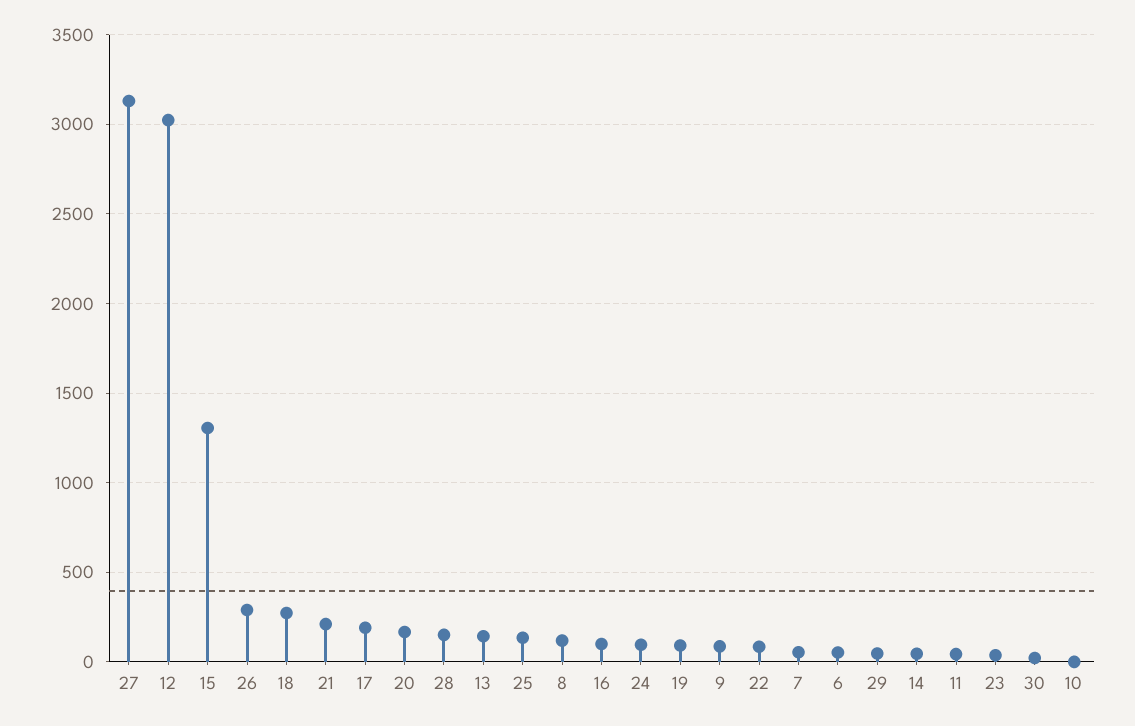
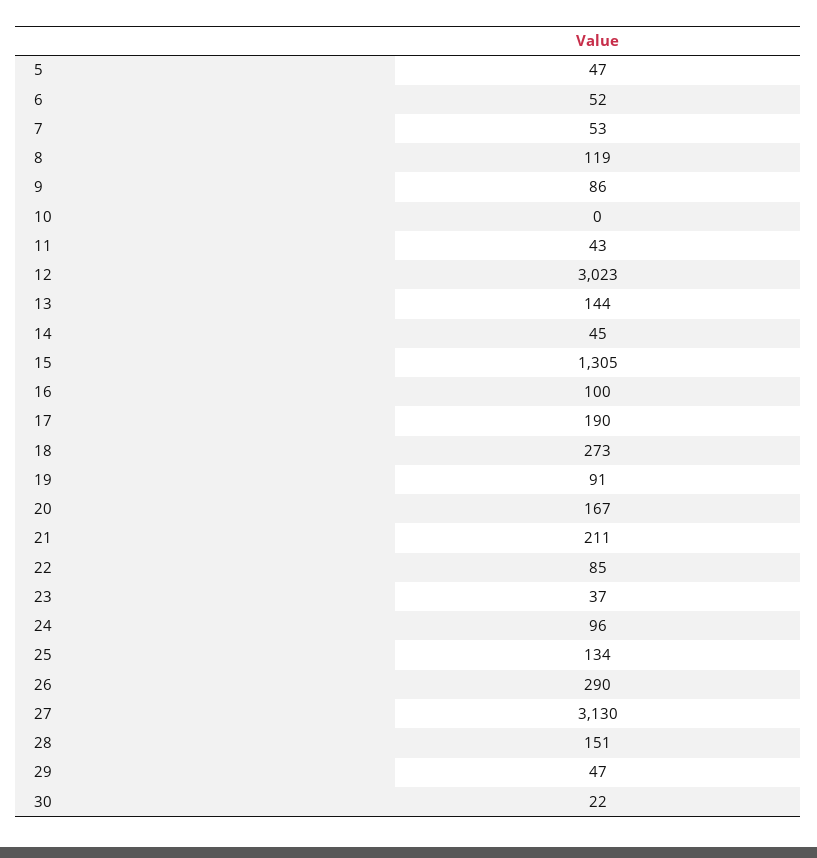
  {
    "27": 3130,
    "12": 3023,
    "15": 1305,
    "26": 290,
    "18": 273,
    "21": 211,
    "17": 190,
    "20": 167,
    "28": 151,
    "13": 144,
    "25": 134,
    "8": 119,
    "16": 100,
    "24": 96,
    "19": 91,
    "9": 86,
    "22": 85,
    "7": 53,
    "6": 52,
    "29": 47,
    "14": 45,
    "11": 43,
    "23": 37,
    "30": 22,
-   "10": 0
+   "10": 0,
+   "5": 47
  }

